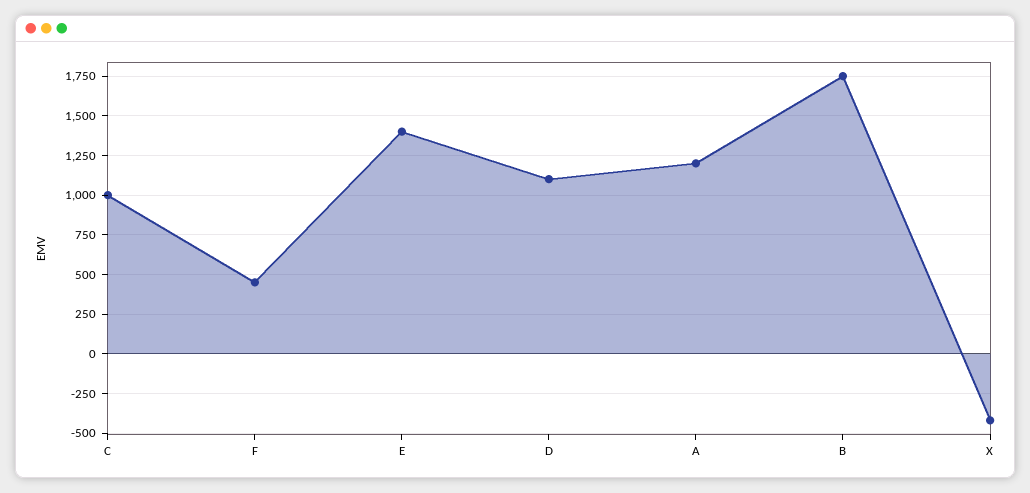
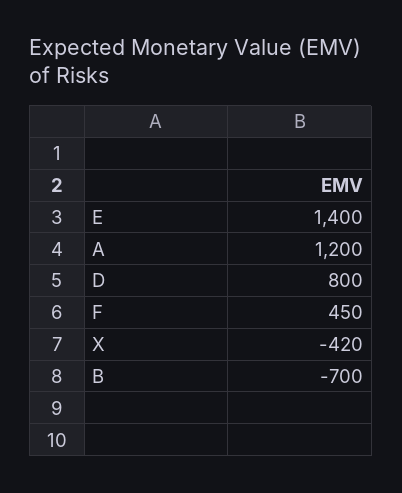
  {
-   "C": 1000,
    "F": 450,
    "E": 1400,
-   "D": 1100,
+   "D": 800,
    "A": 1200,
-   "B": 1750,
+   "B": -700,
    "X": -420
  }

